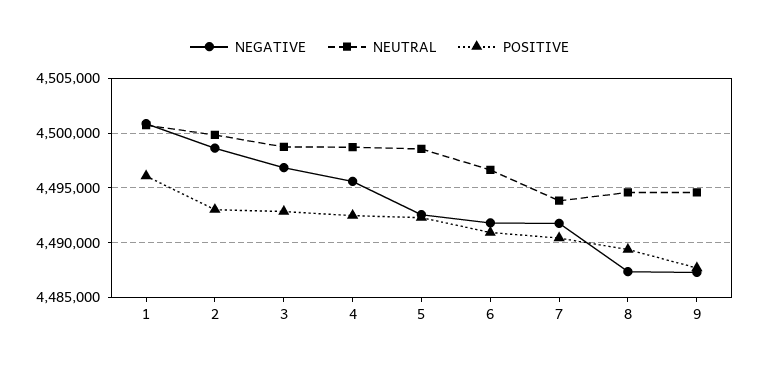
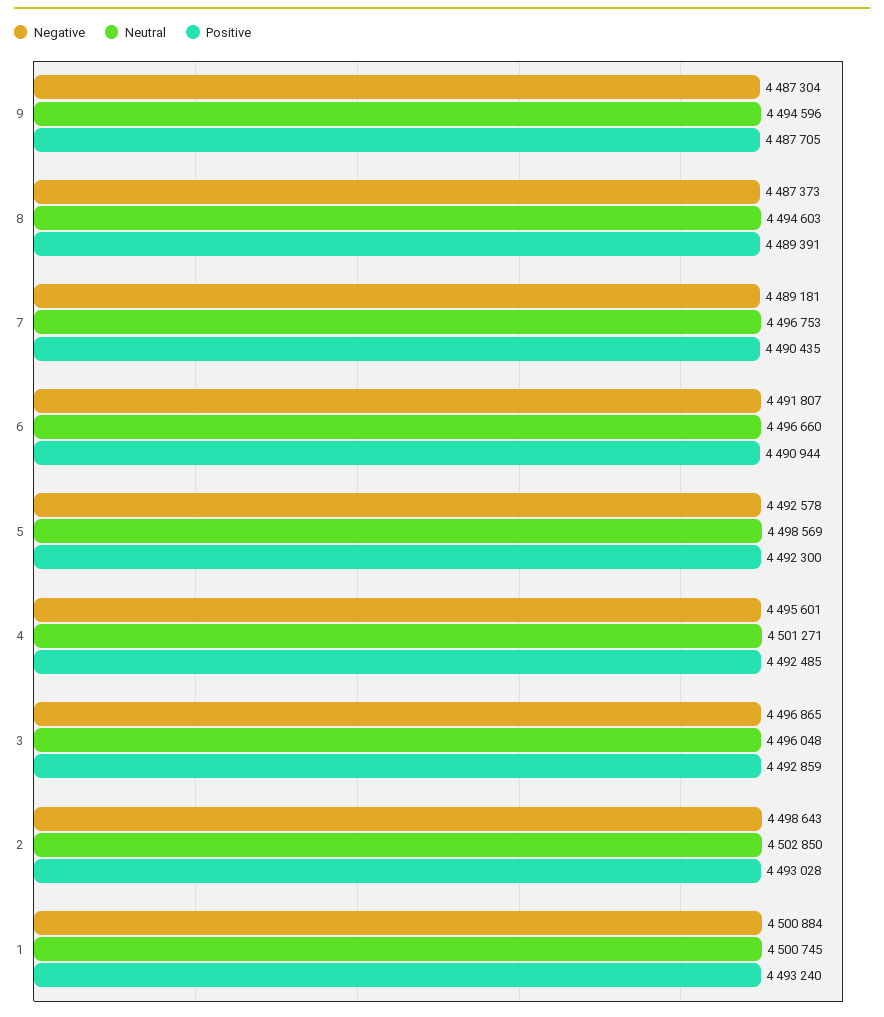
  {
    "NEGATIVE": {
      "1": 4500884,
      "2": 4498643,
      "3": 4496865,
      "4": 4495601,
      "5": 4492578,
      "6": 4491807,
-     "7": 4492000,
+     "7": 4489181,
      "8": 4487373,
      "9": 4487304
    },
    "NEUTRAL": {
      "1": 4500745,
-     "2": 4500000,
+     "2": 4502850,
-     "3": 4499000,
+     "3": 4496048,
-     "4": 4499000,
+     "4": 4501271,
      "5": 4498569,
      "6": 4496660,
-     "7": 4494000,
+     "7": 4496753,
      "8": 4494603,
      "9": 4494596
    },
    "POSITIVE": {
-     "1": 4496000,
+     "1": 4493240,
      "2": 4493028,
      "3": 4492859,
      "4": 4492485,
      "5": 4492300,
      "6": 4490944,
      "7": 4490435,
      "8": 4489391,
      "9": 4487705
    }
  }

